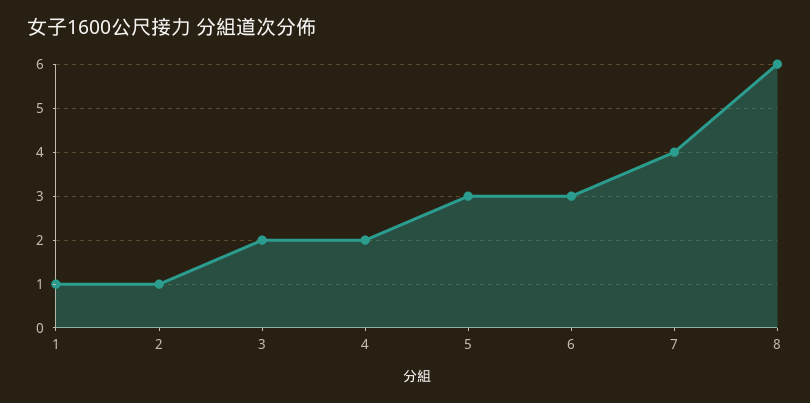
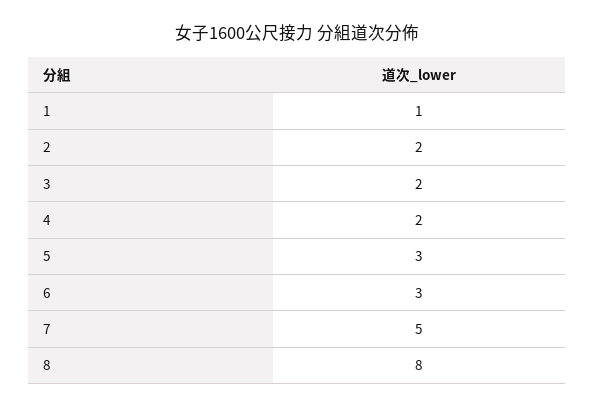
  {
    "1": 1,
-   "2": 1,
+   "2": 2,
    "3": 2,
    "4": 2,
    "5": 3,
    "6": 3,
-   "7": 4,
+   "7": 5,
-   "8": 6
+   "8": 8
  }

